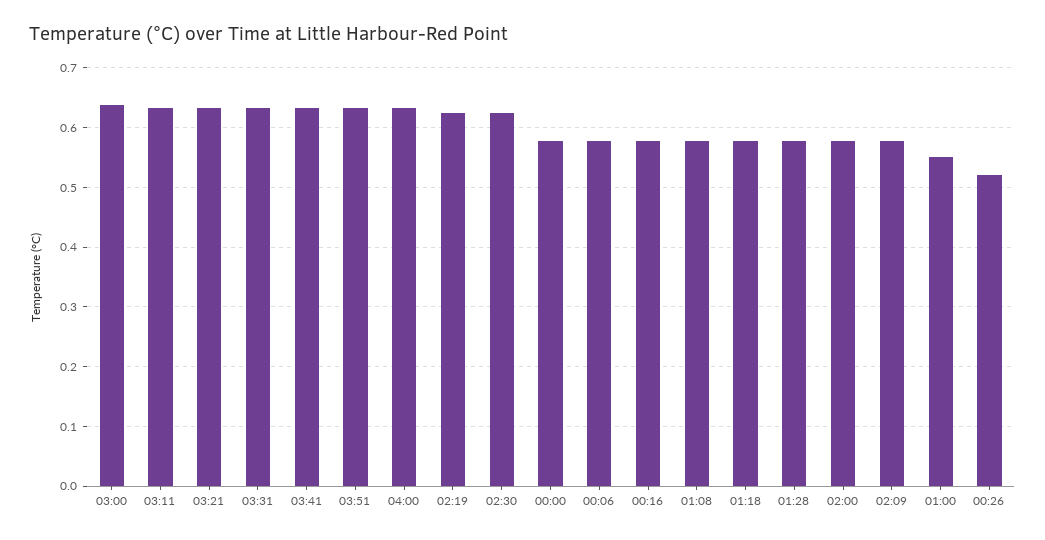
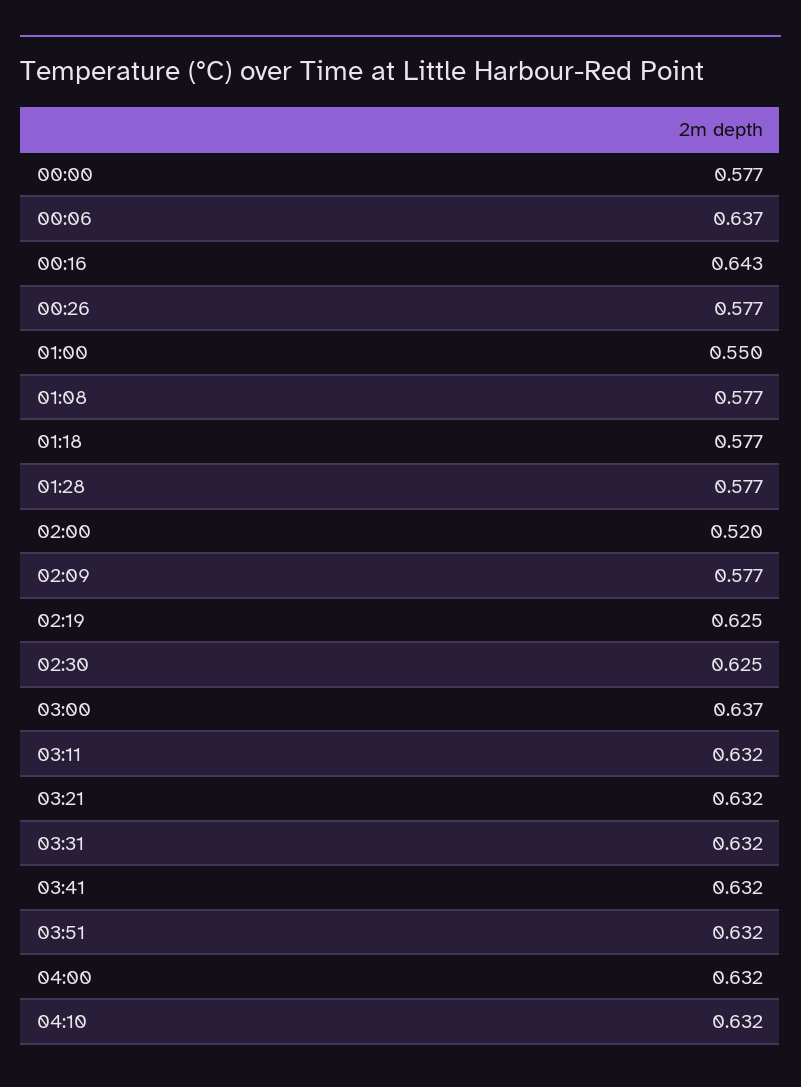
  {
    "03:00": 0.637,
    "03:11": 0.632,
    "03:21": 0.632,
    "03:31": 0.632,
    "03:41": 0.632,
    "03:51": 0.632,
    "04:00": 0.632,
    "02:19": 0.625,
    "02:30": 0.625,
    "00:00": 0.577,
-   "00:06": 0.58,
+   "00:06": 0.637,
-   "00:16": 0.58,
+   "00:16": 0.643,
    "01:08": 0.577,
    "01:18": 0.577,
    "01:28": 0.577,
-   "02:00": 0.58,
+   "02:00": 0.52,
    "02:09": 0.577,
    "01:00": 0.55,
-   "00:26": 0.52
+   "00:26": 0.577,
+   "04:10": 0.632
  }

